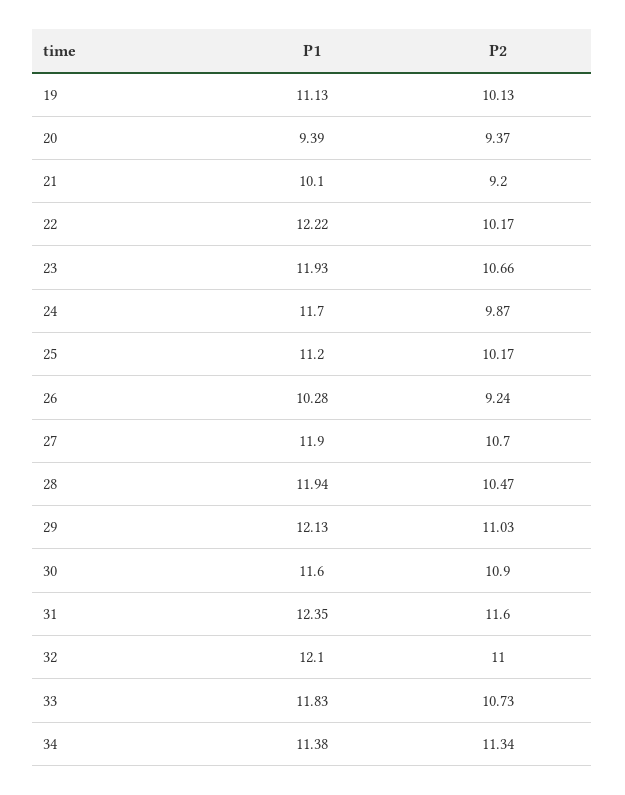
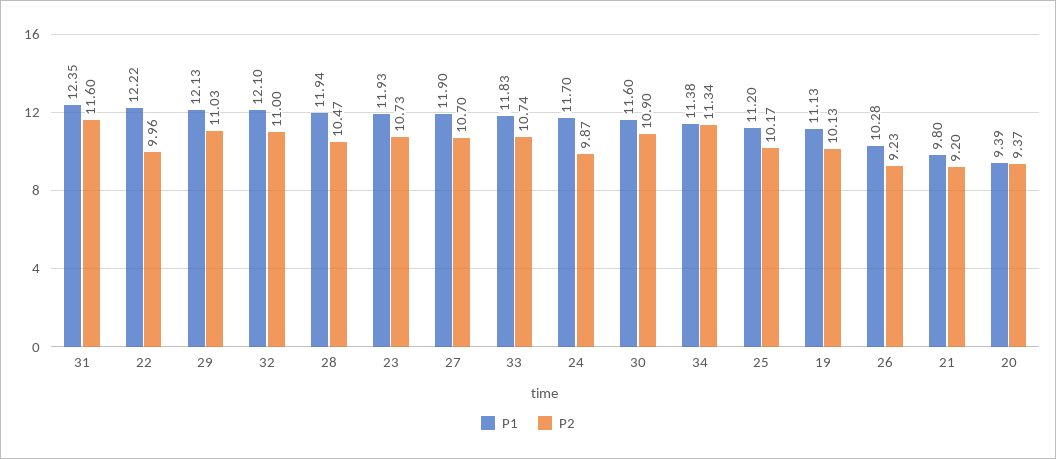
  {
    "P1": {
      "19": 11.13,
      "20": 9.39,
-     "21": 10.1,
+     "21": 9.8,
      "22": 12.22,
      "23": 11.93,
      "24": 11.7,
      "25": 11.2,
      "26": 10.28,
      "27": 11.9,
      "28": 11.94,
      "29": 12.13,
      "30": 11.6,
      "31": 12.35,
      "32": 12.1,
      "33": 11.83,
      "34": 11.38
    },
    "P2": {
      "19": 10.13,
      "20": 9.37,
      "21": 9.2,
-     "22": 10.17,
+     "22": 9.96,
-     "23": 10.66,
+     "23": 10.73,
      "24": 9.87,
      "25": 10.17,
-     "26": 9.24,
+     "26": 9.23,
      "27": 10.7,
      "28": 10.47,
      "29": 11.03,
      "30": 10.9,
      "31": 11.6,
      "32": 11,
-     "33": 10.73,
+     "33": 10.74,
      "34": 11.34
    }
  }

